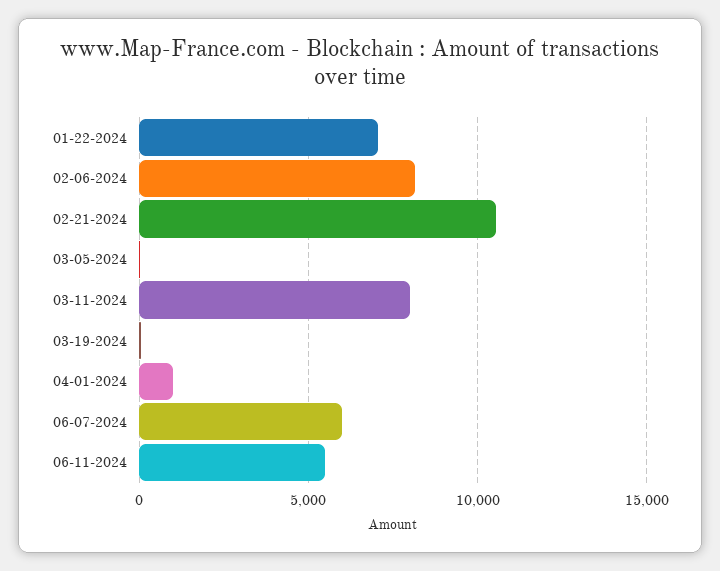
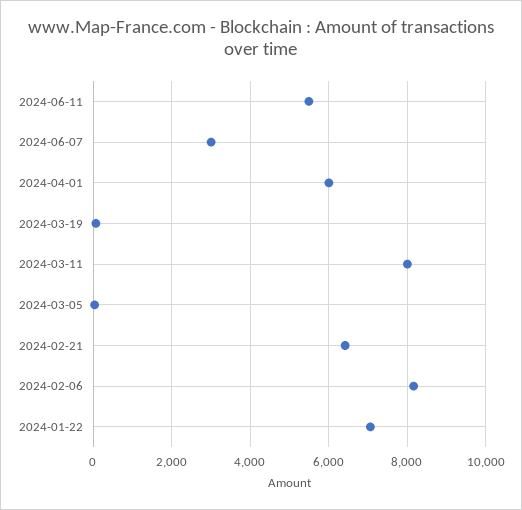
  {
    "01-22-2024": 7000,
    "02-06-2024": 8200,
-   "02-21-2024": 10500,
+   "02-21-2024": 6400,
    "03-05-2024": 0,
    "03-11-2024": 8000,
    "03-19-2024": 0,
-   "04-01-2024": 1000,
+   "04-01-2024": 6000,
-   "06-07-2024": 6000,
+   "06-07-2024": 3000,
    "06-11-2024": 5400
  }

